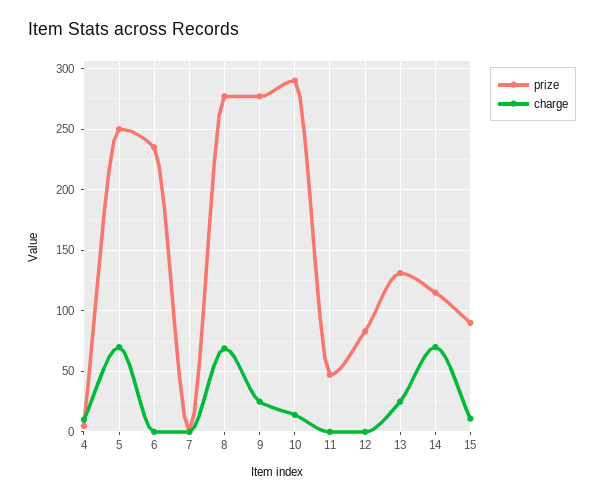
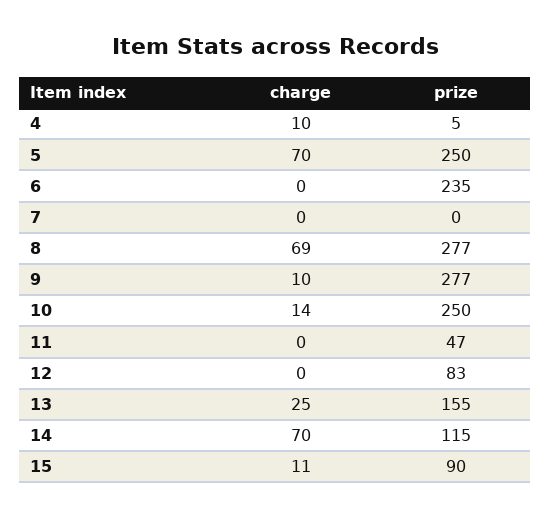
  {
    "prize": {
      "4": 5,
      "5": 250,
      "6": 235,
      "7": 0,
      "8": 277,
      "9": 277,
-     "10": 290,
+     "10": 250,
      "11": 47,
      "12": 83,
-     "13": 130,
+     "13": 155,
      "14": 115,
      "15": 90
    },
    "charge": {
      "4": 10,
      "5": 70,
      "6": 0,
      "7": 0,
      "8": 69,
-     "9": 25,
+     "9": 10,
      "10": 14,
      "11": 0,
      "12": 0,
      "13": 25,
      "14": 70,
      "15": 11
    }
  }

